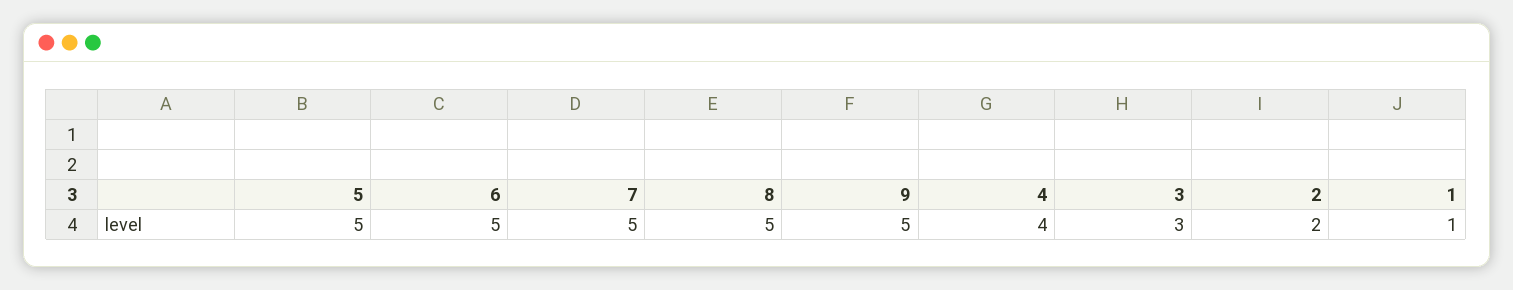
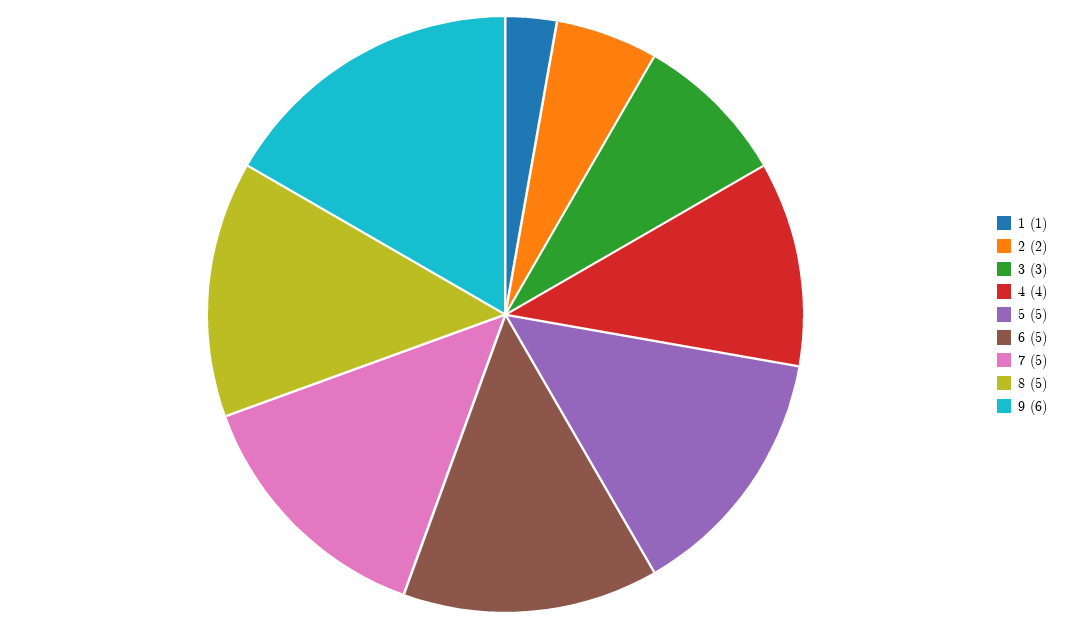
  {
    "5": 5,
    "6": 5,
    "7": 5,
    "8": 5,
-   "9": 5,
+   "9": 6,
    "4": 4,
    "3": 3,
    "2": 2,
    "1": 1
  }

